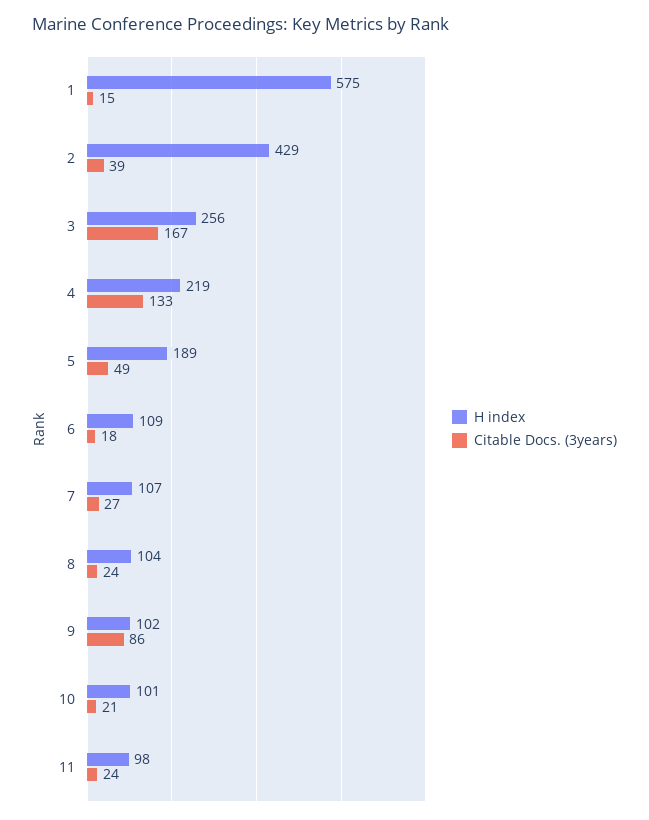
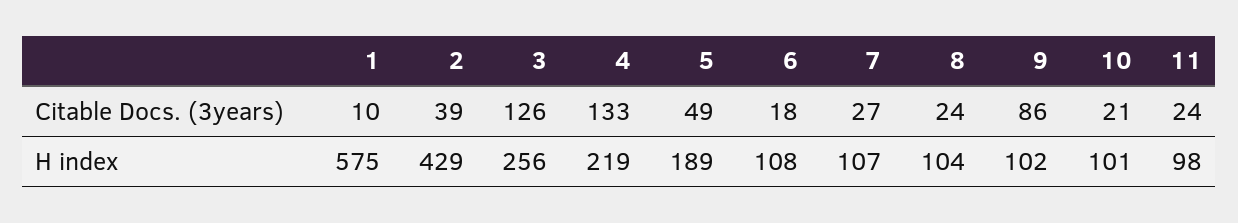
  {
    "H index": {
      "1": 575,
      "2": 429,
      "3": 256,
      "4": 219,
      "5": 189,
-     "6": 109,
+     "6": 108,
      "7": 107,
      "8": 104,
      "9": 102,
      "10": 101,
      "11": 98
    },
    "Citable Docs. (3years)": {
-     "1": 15,
+     "1": 10,
      "2": 39,
-     "3": 167,
+     "3": 126,
      "4": 133,
      "5": 49,
      "6": 18,
      "7": 27,
      "8": 24,
      "9": 86,
      "10": 21,
      "11": 24
    }
  }

